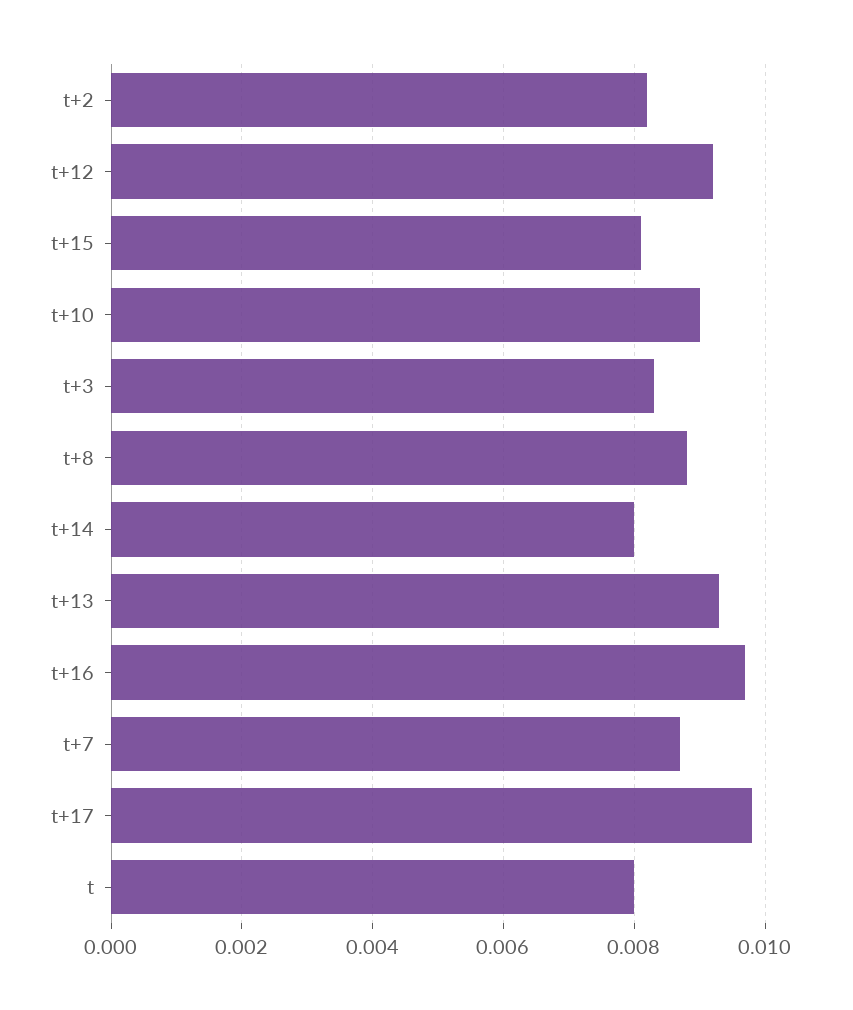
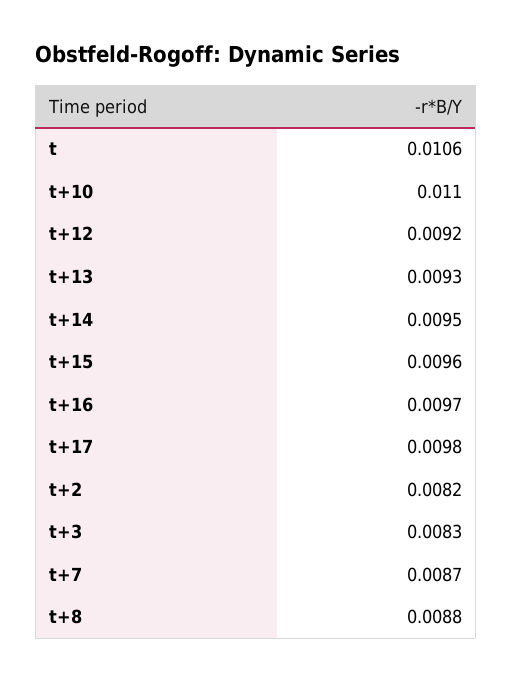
  {
    "t+2": 0.0082,
    "t+12": 0.0092,
-   "t+15": 0.008,
+   "t+15": 0.0096,
-   "t+10": 0.009,
+   "t+10": 0.011,
    "t+3": 0.0083,
    "t+8": 0.0088,
-   "t+14": 0.008,
+   "t+14": 0.0095,
    "t+13": 0.0093,
    "t+16": 0.0097,
    "t+7": 0.0087,
    "t+17": 0.0098,
-   "t": 0.008
+   "t": 0.0106
  }

